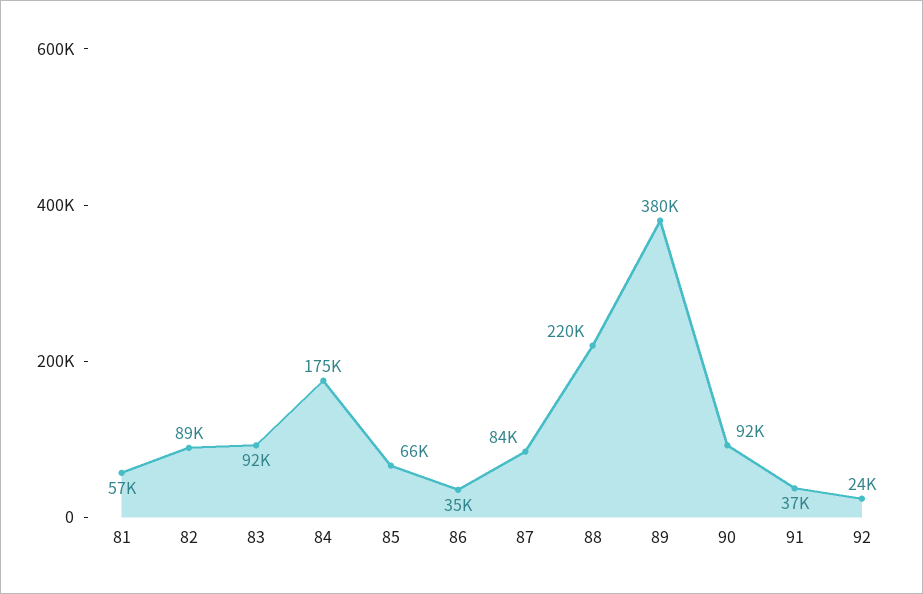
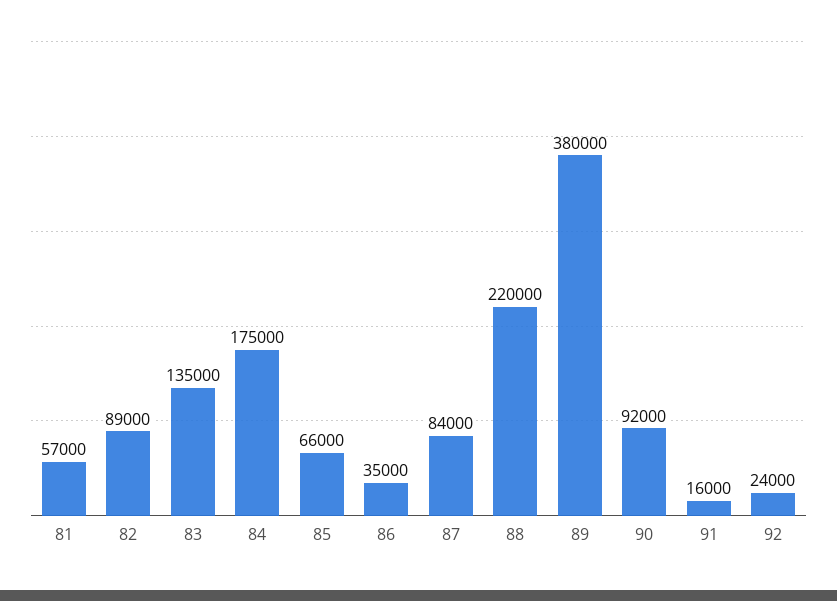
  {
    "81": 57000,
    "82": 89000,
-   "83": 92000,
+   "83": 135000,
    "84": 175000,
    "85": 66000,
    "86": 35000,
    "87": 84000,
    "88": 220000,
    "89": 380000,
    "90": 92000,
-   "91": 37000,
+   "91": 16000,
    "92": 24000
  }

